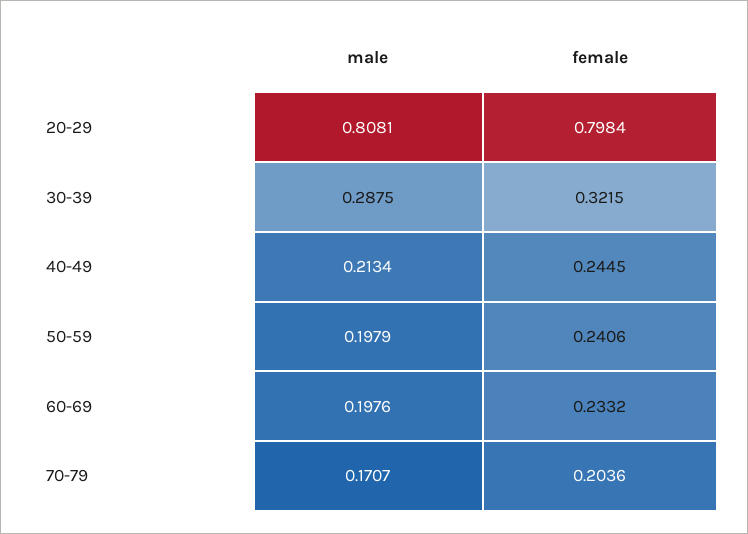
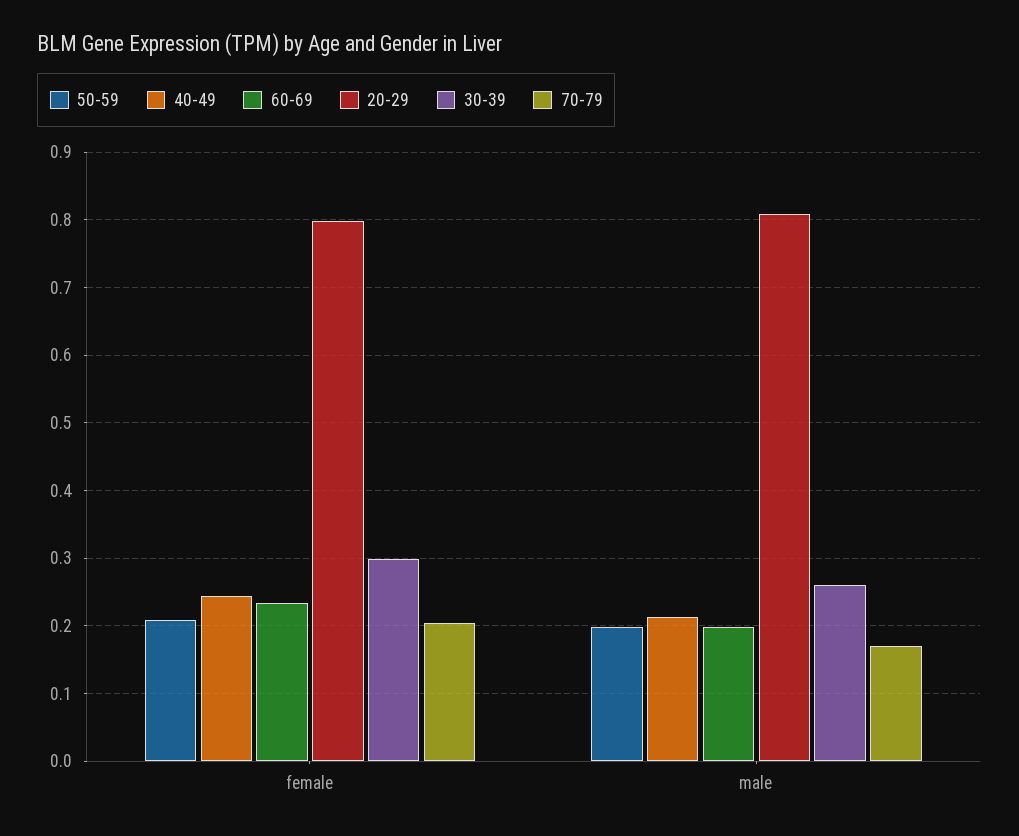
  {
    "20-29": {
      "male": 0.8081,
      "female": 0.7984
    },
    "30-39": {
-     "male": 0.2875,
+     "male": 0.26,
-     "female": 0.3215
+     "female": 0.3
    },
    "40-49": {
      "male": 0.2134,
      "female": 0.2445
    },
    "50-59": {
      "male": 0.1979,
-     "female": 0.2406
+     "female": 0.21
    },
    "60-69": {
      "male": 0.1976,
      "female": 0.2332
    },
    "70-79": {
      "male": 0.1707,
      "female": 0.2036
    }
  }

